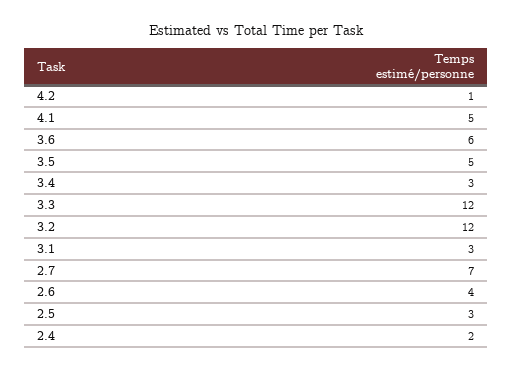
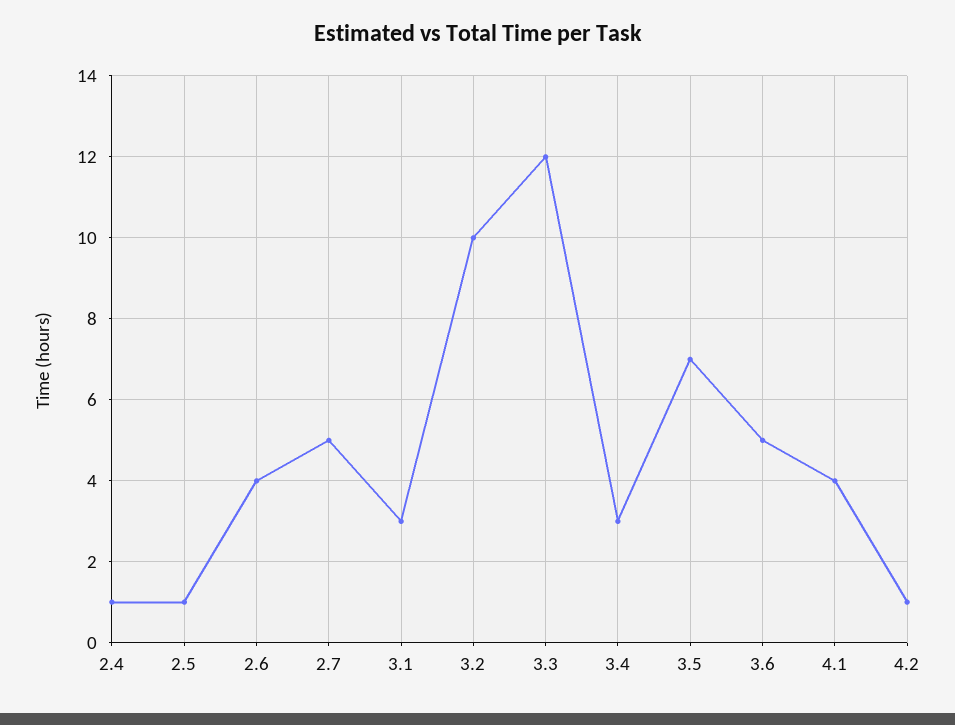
  {
    "4.2": 1,
-   "4.1": 5,
+   "4.1": 4,
-   "3.6": 6,
+   "3.6": 5,
-   "3.5": 5,
+   "3.5": 7,
    "3.4": 3,
    "3.3": 12,
-   "3.2": 12,
+   "3.2": 10,
    "3.1": 3,
-   "2.7": 7,
+   "2.7": 5,
    "2.6": 4,
-   "2.5": 3,
+   "2.5": 1,
-   "2.4": 2
+   "2.4": 1
  }

